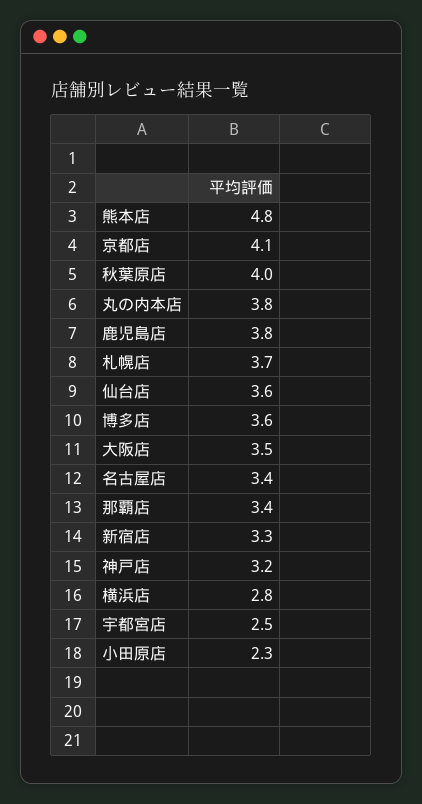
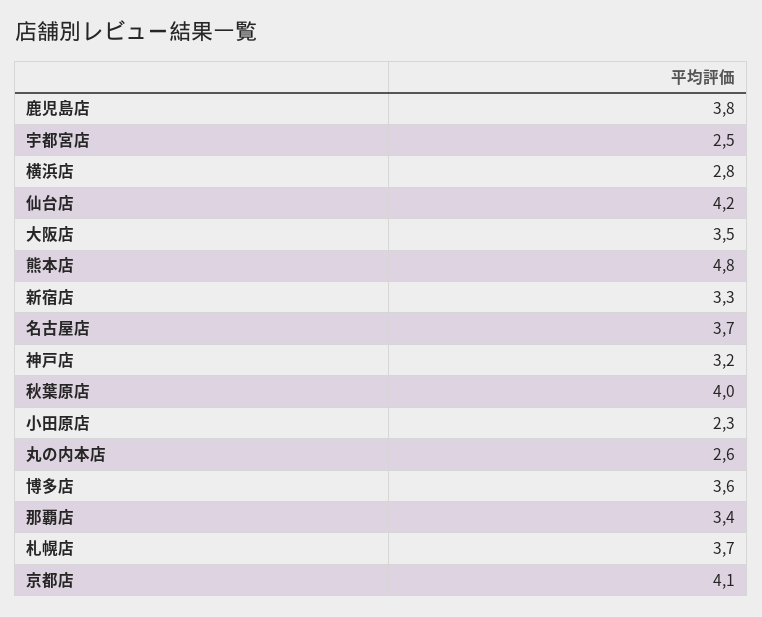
  {
    "熊本店": 4.8,
    "京都店": 4.1,
    "秋葉原店": 4,
-   "丸の内本店": 3.8,
+   "丸の内本店": 2.6,
    "鹿児島店": 3.8,
    "札幌店": 3.7,
-   "仙台店": 3.6,
+   "仙台店": 4.2,
    "博多店": 3.6,
    "大阪店": 3.5,
-   "名古屋店": 3.4,
+   "名古屋店": 3.7,
    "那覇店": 3.4,
    "新宿店": 3.3,
    "神戸店": 3.2,
    "横浜店": 2.8,
    "宇都宮店": 2.5,
    "小田原店": 2.3
  }

